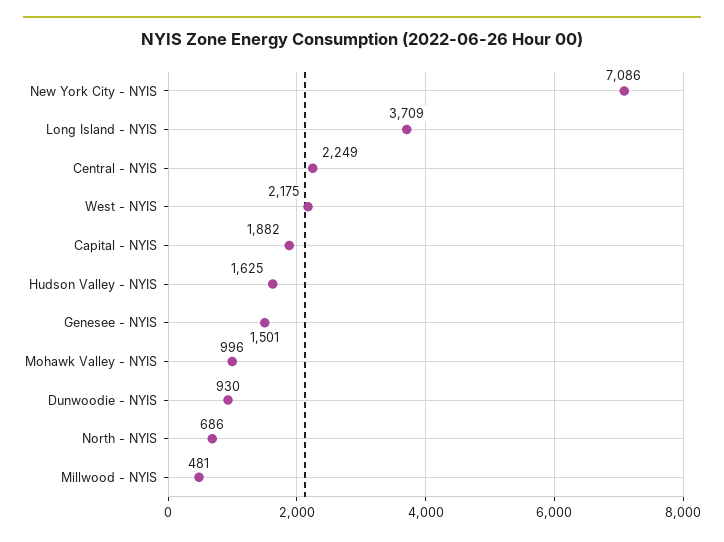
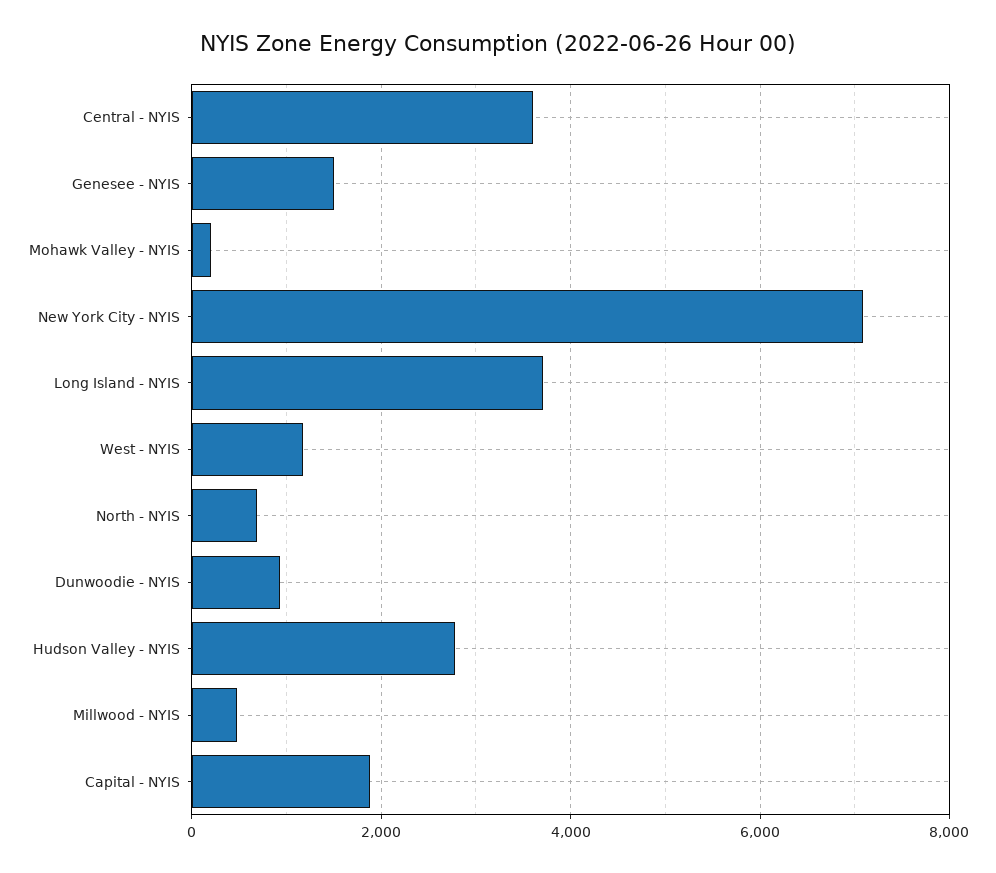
  {
    "New York City - NYIS": 7086,
    "Long Island - NYIS": 3709,
-   "Central - NYIS": 2249,
+   "Central - NYIS": 3600,
-   "West - NYIS": 2175,
+   "West - NYIS": 1200,
    "Capital - NYIS": 1882,
-   "Hudson Valley - NYIS": 1625,
+   "Hudson Valley - NYIS": 2800,
    "Genesee - NYIS": 1501,
-   "Mohawk Valley - NYIS": 996,
+   "Mohawk Valley - NYIS": 200,
    "Dunwoodie - NYIS": 930,
    "North - NYIS": 686,
    "Millwood - NYIS": 481
  }

